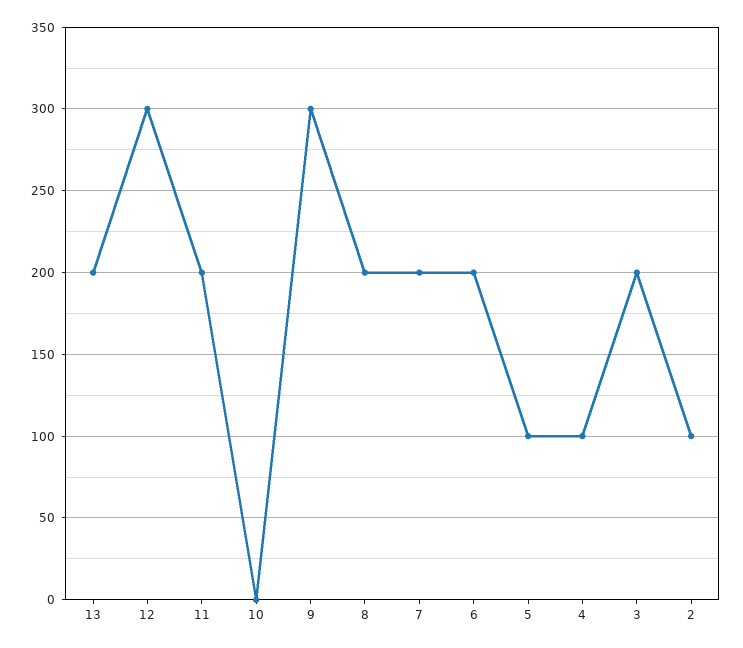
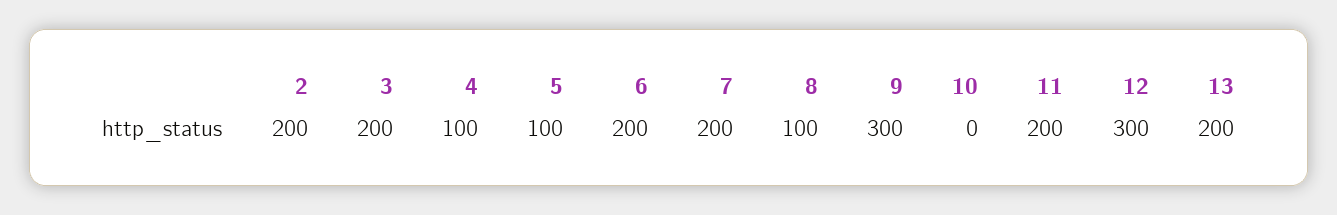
  {
    "13": 200,
    "12": 300,
    "11": 200,
    "10": 0,
    "9": 300,
-   "8": 200,
+   "8": 100,
    "7": 200,
    "6": 200,
    "5": 100,
    "4": 100,
    "3": 200,
-   "2": 100
+   "2": 200
  }

